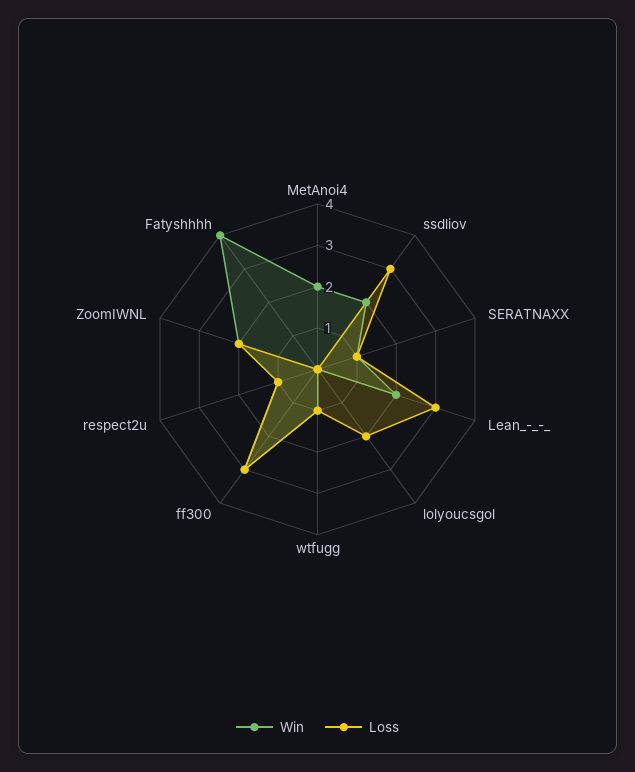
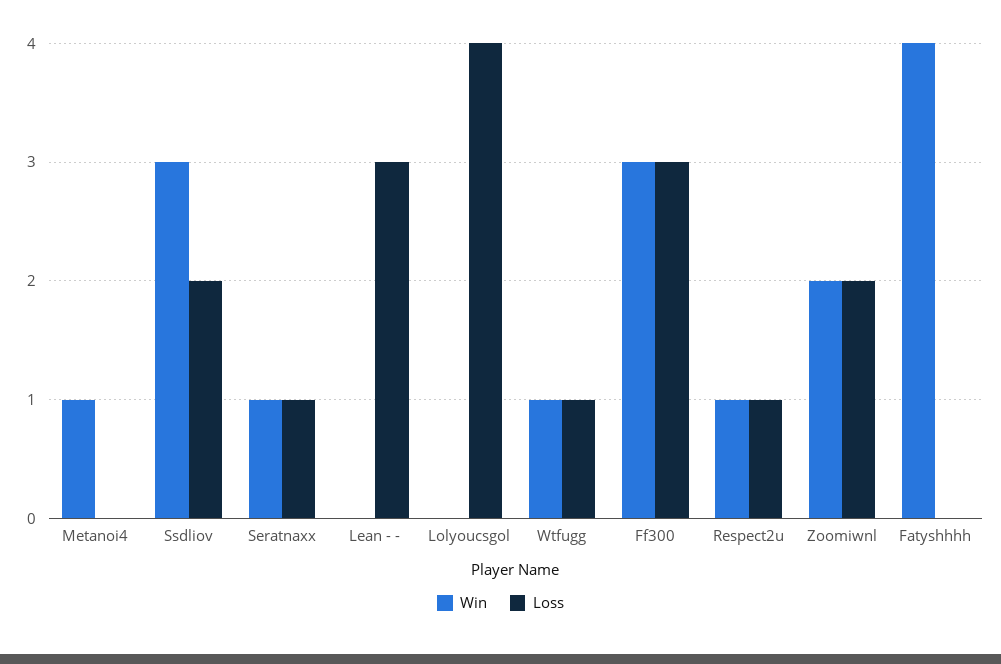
  {
    "Win": {
-     "MetAnoi4": 2,
+     "MetAnoi4": 1,
-     "ssdliov": 2,
+     "ssdliov": 3,
      "SERATNAXX": 1,
-     "Lean_-_-_": 2,
+     "Lean_-_-_": 0,
      "lolyoucsgol": 0,
      "wtfugg": 1,
      "ff300": 3,
      "respect2u": 1,
      "ZoomIWNL": 2,
      "Fatyshhhh": 4
    },
    "Loss": {
      "MetAnoi4": 0,
-     "ssdliov": 3,
+     "ssdliov": 2,
      "SERATNAXX": 1,
      "Lean_-_-_": 3,
-     "lolyoucsgol": 2,
+     "lolyoucsgol": 4,
      "wtfugg": 1,
      "ff300": 3,
      "respect2u": 1,
      "ZoomIWNL": 2,
      "Fatyshhhh": 0
    }
  }

